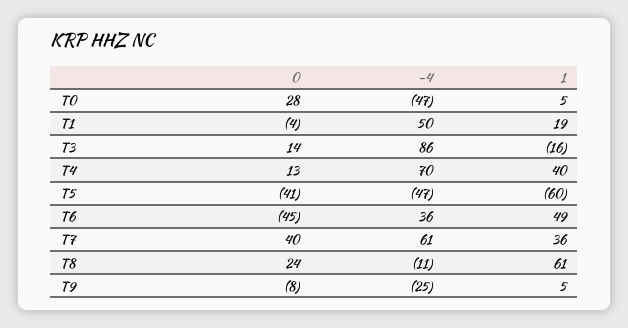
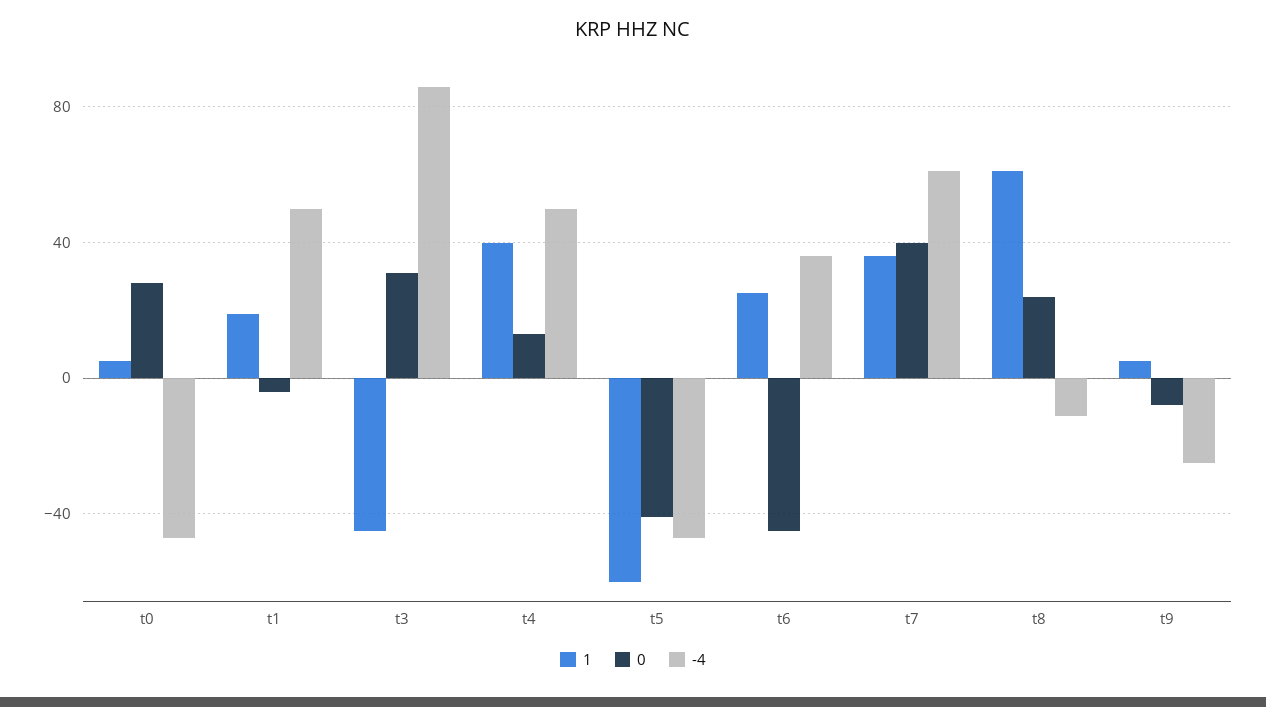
  {
    "0": {
      "T0": 28,
      "T1": -4,
-     "T3": 14,
+     "T3": 30,
      "T4": 13,
      "T5": -41,
      "T6": -45,
      "T7": 40,
      "T8": 24,
      "T9": -8
    },
    "-4": {
      "T0": -47,
      "T1": 50,
      "T3": 86,
-     "T4": 70,
+     "T4": 50,
      "T5": -47,
      "T6": 36,
      "T7": 61,
      "T8": -11,
      "T9": -25
    },
    "1": {
      "T0": 5,
      "T1": 19,
-     "T3": -16,
+     "T3": -45,
      "T4": 40,
      "T5": -60,
-     "T6": 49,
+     "T6": 25,
      "T7": 36,
      "T8": 61,
      "T9": 5
    }
  }

